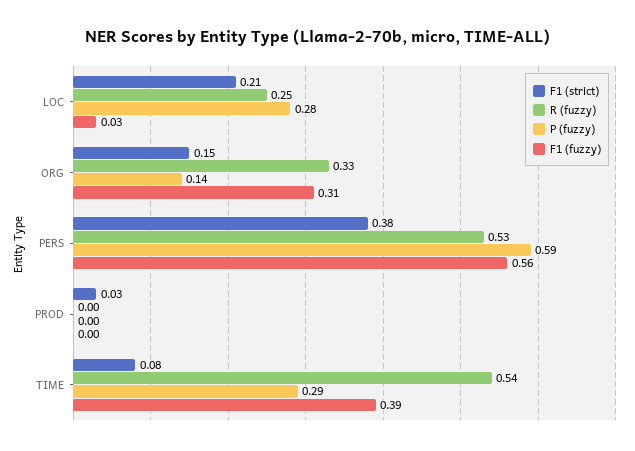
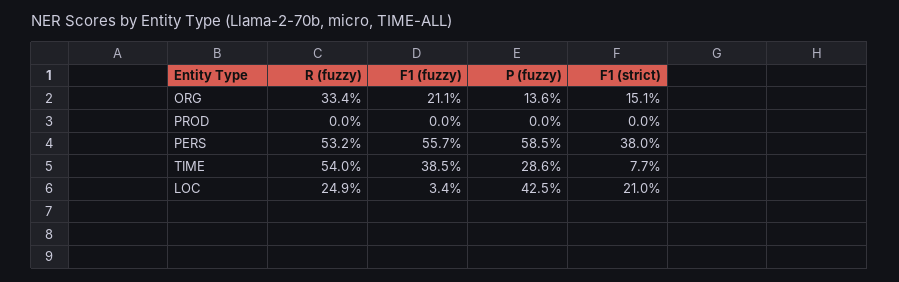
  {
    "F1 (strict)": {
      "LOC": 0.21,
      "ORG": 0.151,
      "PERS": 0.38,
-     "PROD": 0.03,
+     "PROD": 0,
      "TIME": 0.077
    },
    "R (fuzzy)": {
      "LOC": 0.249,
      "ORG": 0.334,
      "PERS": 0.532,
      "PROD": 0,
      "TIME": 0.54
    },
    "P (fuzzy)": {
-     "LOC": 0.28,
+     "LOC": 0.425,
      "ORG": 0.136,
      "PERS": 0.585,
      "PROD": 0,
      "TIME": 0.286
    },
    "F1 (fuzzy)": {
      "LOC": 0.034,
-     "ORG": 0.31,
+     "ORG": 0.211,
      "PERS": 0.557,
      "PROD": 0,
      "TIME": 0.385
    }
  }

